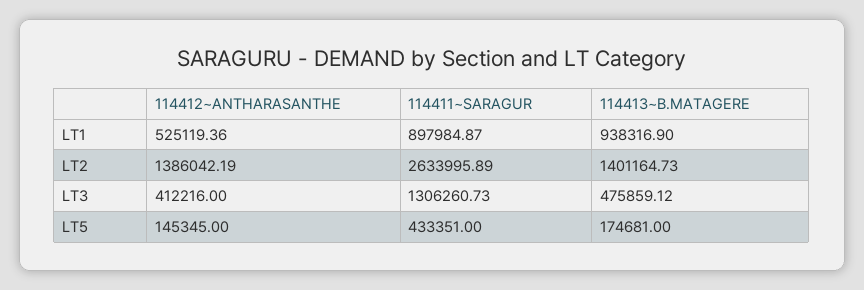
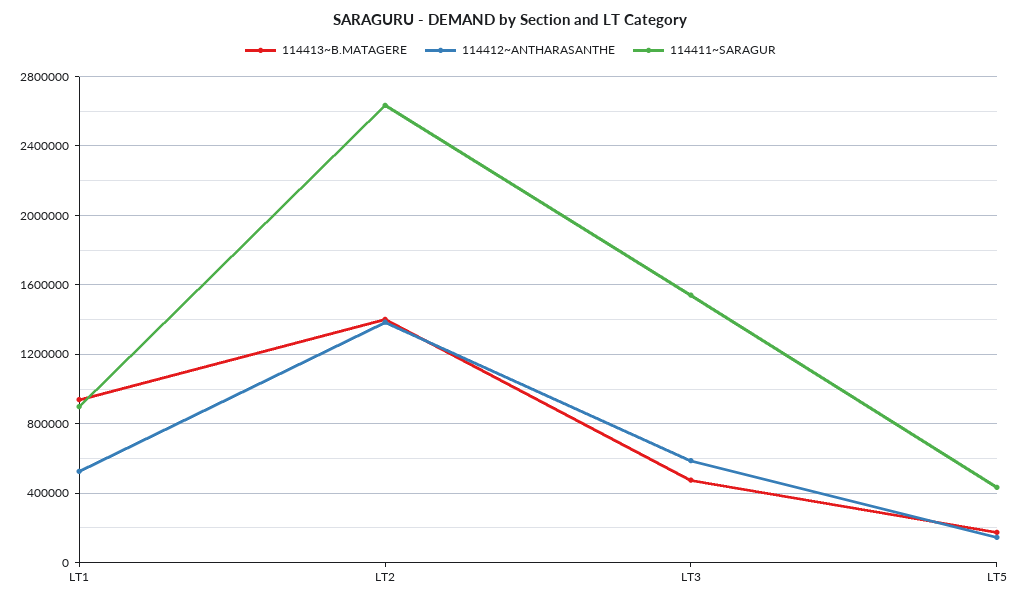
  {
    "114412~ANTHARASANTHE": {
      "LT1": 525119.36,
      "LT2": 1386042.19,
-     "LT3": 412216,
+     "LT3": 600000,
      "LT5": 145345
    },
    "114411~SARAGUR": {
      "LT1": 897984.87,
      "LT2": 2633995.89,
-     "LT3": 1306260.73,
+     "LT3": 1550000,
      "LT5": 433351
    },
    "114413~B.MATAGERE": {
      "LT1": 938316.9,
      "LT2": 1401164.73,
      "LT3": 475859.12,
      "LT5": 174681
    }
  }

